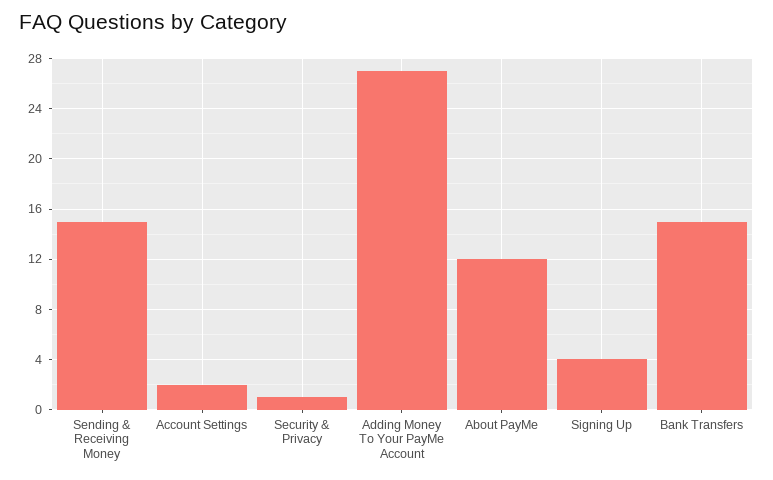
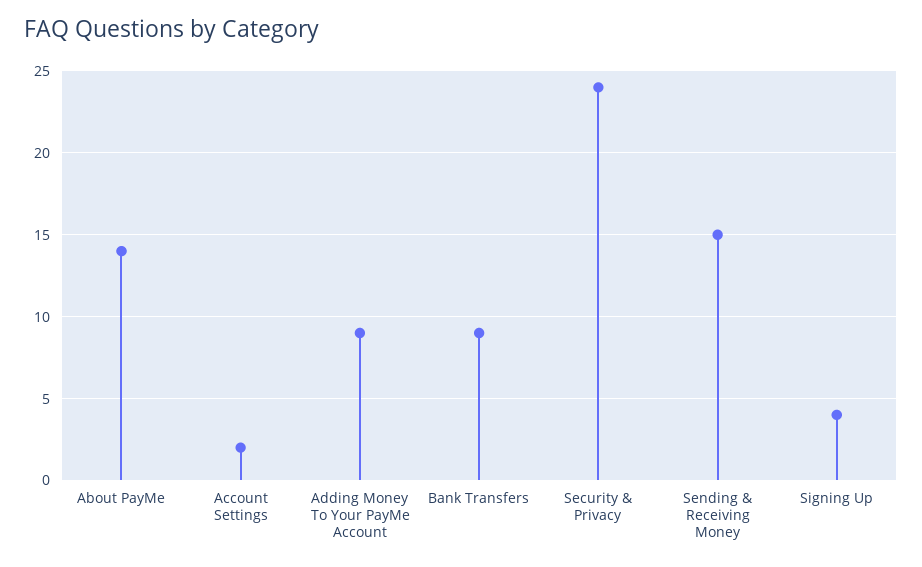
  {
    "Sending & Receiving Money": 15,
    "Account Settings": 2,
-   "Security & Privacy": 1,
+   "Security & Privacy": 24,
-   "Adding Money To Your PayMe Account": 27,
+   "Adding Money To Your PayMe Account": 9,
-   "About PayMe": 12,
+   "About PayMe": 14,
    "Signing Up": 4,
-   "Bank Transfers": 15
+   "Bank Transfers": 9
  }

